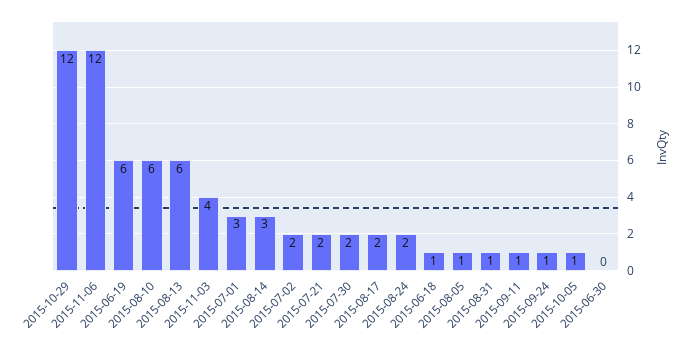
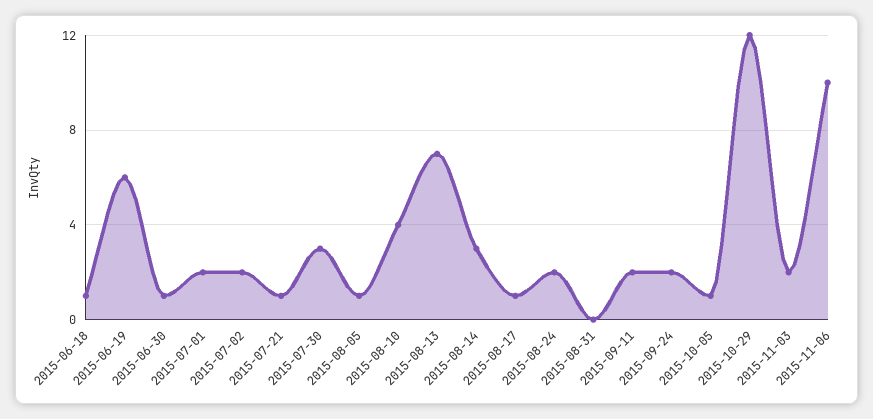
  {
    "2015-10-29": 12,
-   "2015-11-06": 12,
+   "2015-11-06": 10,
    "2015-06-19": 6,
-   "2015-08-10": 6,
+   "2015-08-10": 4,
-   "2015-08-13": 6,
+   "2015-08-13": 7,
-   "2015-11-03": 4,
+   "2015-11-03": 2,
-   "2015-07-01": 3,
+   "2015-07-01": 2,
    "2015-08-14": 3,
    "2015-07-02": 2,
-   "2015-07-21": 2,
+   "2015-07-21": 1,
-   "2015-07-30": 2,
+   "2015-07-30": 3,
-   "2015-08-17": 2,
+   "2015-08-17": 1,
    "2015-08-24": 2,
    "2015-06-18": 1,
    "2015-08-05": 1,
-   "2015-08-31": 1,
+   "2015-08-31": 0,
-   "2015-09-11": 1,
+   "2015-09-11": 2,
-   "2015-09-24": 1,
+   "2015-09-24": 2,
    "2015-10-05": 1,
-   "2015-06-30": 0
+   "2015-06-30": 1
  }

